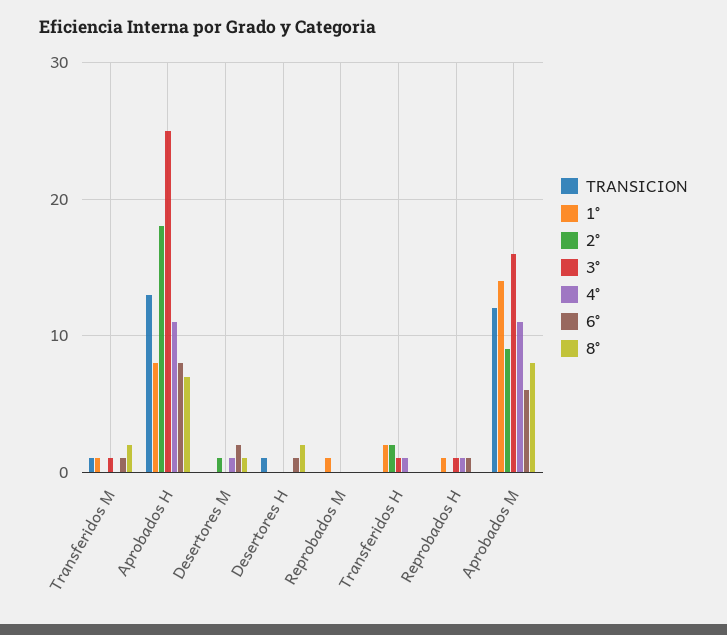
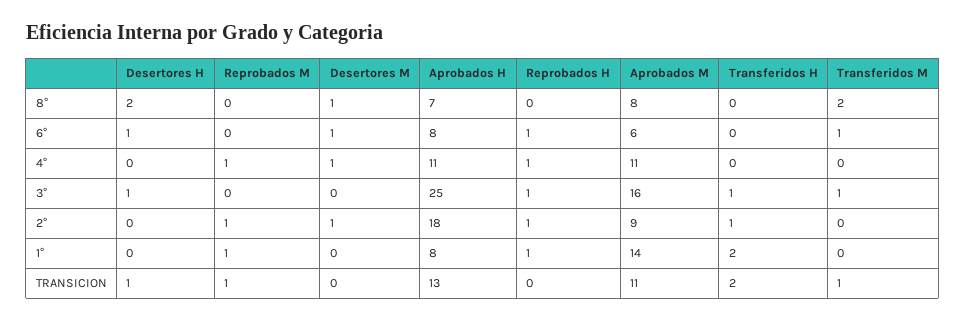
  {
    "TRANSICION": {
      "Transferidos M": 1,
      "Aprobados H": 13,
      "Desertores M": 0,
      "Desertores H": 1,
-     "Reprobados M": 0,
+     "Reprobados M": 1,
-     "Transferidos H": 0,
+     "Transferidos H": 2,
      "Reprobados H": 0,
-     "Aprobados M": 12
+     "Aprobados M": 11
    },
    "1°": {
-     "Transferidos M": 1,
+     "Transferidos M": 0,
      "Aprobados H": 8,
      "Desertores M": 0,
      "Desertores H": 0,
      "Reprobados M": 1,
      "Transferidos H": 2,
      "Reprobados H": 1,
      "Aprobados M": 14
    },
    "2°": {
      "Transferidos M": 0,
      "Aprobados H": 18,
      "Desertores M": 1,
      "Desertores H": 0,
-     "Reprobados M": 0,
+     "Reprobados M": 1,
-     "Transferidos H": 2,
+     "Transferidos H": 1,
-     "Reprobados H": 0,
+     "Reprobados H": 1,
      "Aprobados M": 9
    },
    "3°": {
      "Transferidos M": 1,
      "Aprobados H": 25,
      "Desertores M": 0,
-     "Desertores H": 0,
+     "Desertores H": 1,
      "Reprobados M": 0,
      "Transferidos H": 1,
      "Reprobados H": 1,
      "Aprobados M": 16
    },
    "4°": {
      "Transferidos M": 0,
      "Aprobados H": 11,
      "Desertores M": 1,
      "Desertores H": 0,
-     "Reprobados M": 0,
+     "Reprobados M": 1,
-     "Transferidos H": 1,
+     "Transferidos H": 0,
      "Reprobados H": 1,
      "Aprobados M": 11
    },
    "6°": {
      "Transferidos M": 1,
      "Aprobados H": 8,
-     "Desertores M": 2,
+     "Desertores M": 1,
      "Desertores H": 1,
      "Reprobados M": 0,
      "Transferidos H": 0,
      "Reprobados H": 1,
      "Aprobados M": 6
    },
    "8°": {
      "Transferidos M": 2,
      "Aprobados H": 7,
      "Desertores M": 1,
      "Desertores H": 2,
      "Reprobados M": 0,
      "Transferidos H": 0,
      "Reprobados H": 0,
      "Aprobados M": 8
    }
  }

